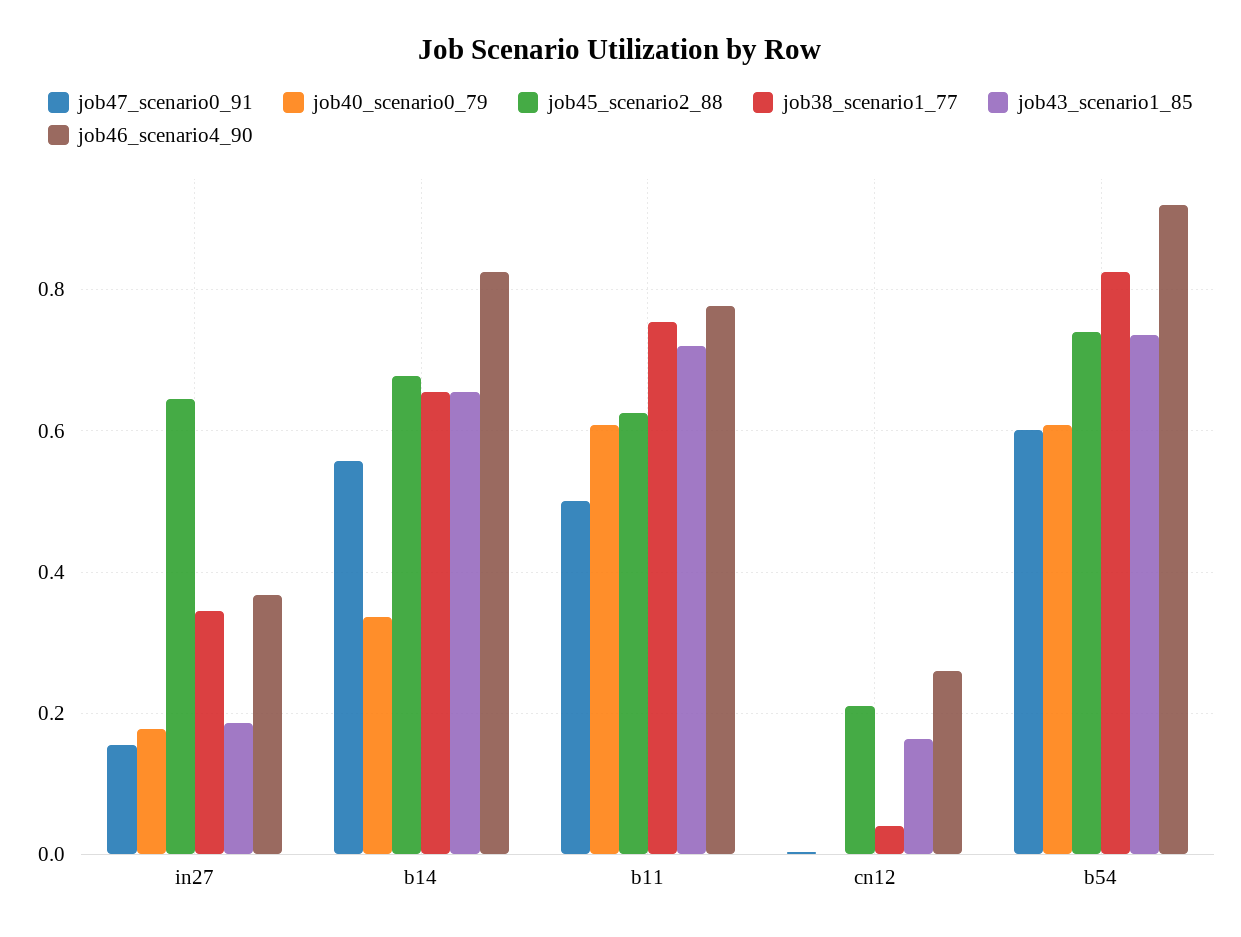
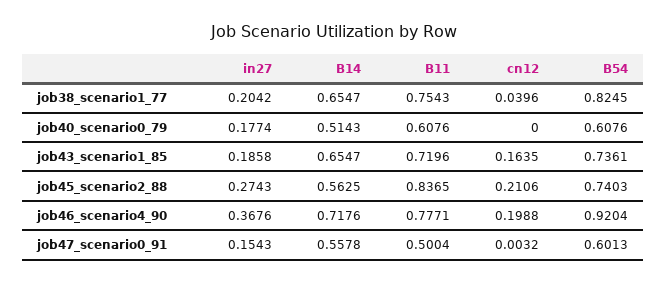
  {
    "job47_scenario0_91": {
      "in27": 0.1543,
      "b14": 0.5578,
      "b11": 0.5004,
      "cn12": 0.0032,
      "b54": 0.6013
    },
    "job40_scenario0_79": {
      "in27": 0.1774,
-     "b14": 0.34,
+     "b14": 0.5143,
      "b11": 0.6076,
      "cn12": 0,
      "b54": 0.6076
    },
    "job45_scenario2_88": {
-     "in27": 0.64,
+     "in27": 0.2743,
-     "b14": 0.68,
+     "b14": 0.5625,
-     "b11": 0.62,
+     "b11": 0.8365,
      "cn12": 0.2106,
      "b54": 0.7403
    },
    "job38_scenario1_77": {
-     "in27": 0.34,
+     "in27": 0.2042,
      "b14": 0.6547,
      "b11": 0.7543,
      "cn12": 0.0396,
      "b54": 0.8245
    },
    "job43_scenario1_85": {
      "in27": 0.1858,
      "b14": 0.6547,
      "b11": 0.7196,
      "cn12": 0.1635,
      "b54": 0.7361
    },
    "job46_scenario4_90": {
      "in27": 0.3676,
-     "b14": 0.82,
+     "b14": 0.7176,
      "b11": 0.7771,
-     "cn12": 0.26,
+     "cn12": 0.1988,
      "b54": 0.9204
    }
  }

